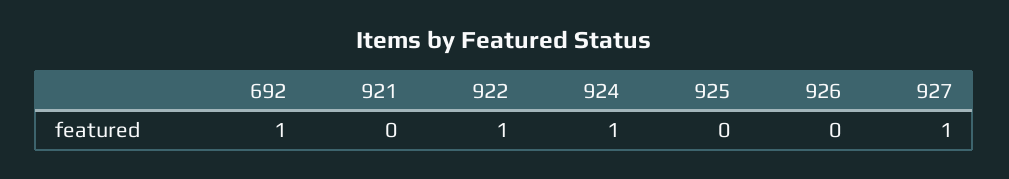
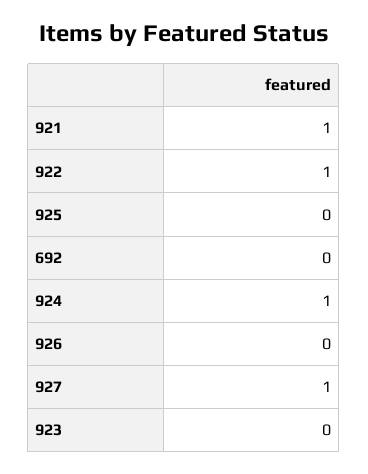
  {
-   "692": 1,
+   "692": 0,
-   "921": 0,
+   "921": 1,
    "922": 1,
    "924": 1,
    "925": 0,
    "926": 0,
-   "927": 1
+   "927": 1,
+   "923": 0
  }

